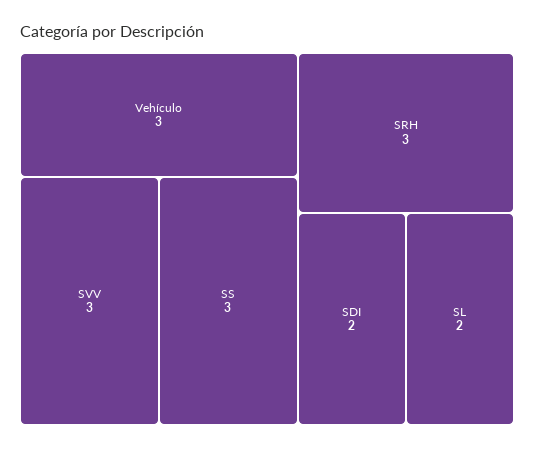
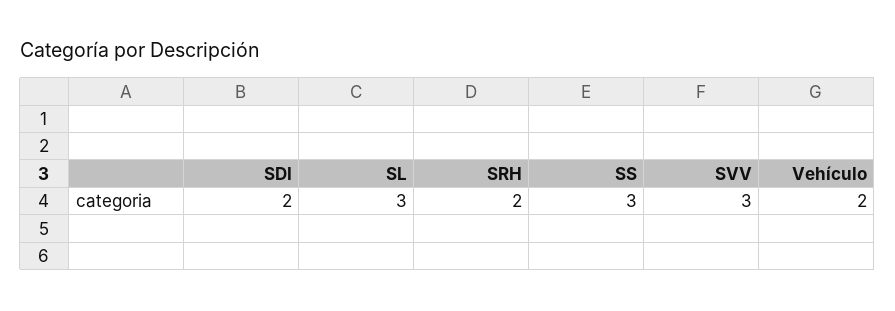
  {
-   "Vehículo": 3,
+   "Vehículo": 2,
    "SVV": 3,
    "SS": 3,
-   "SRH": 3,
+   "SRH": 2,
    "SDI": 2,
-   "SL": 2
+   "SL": 3
  }

